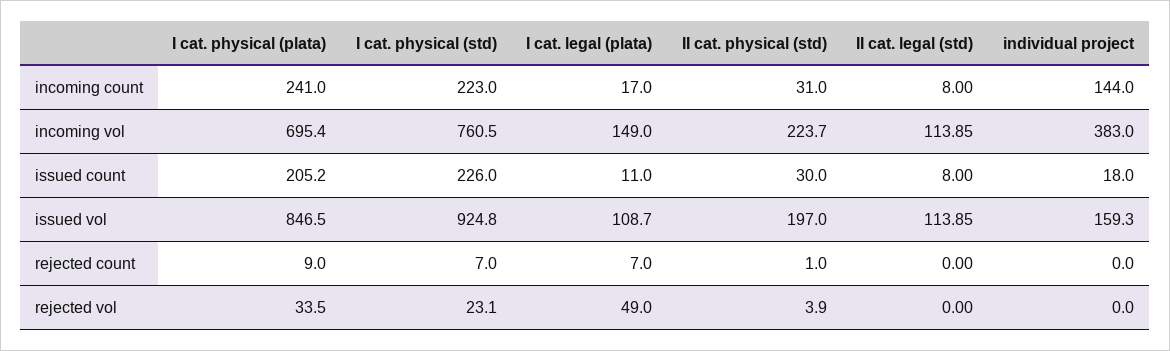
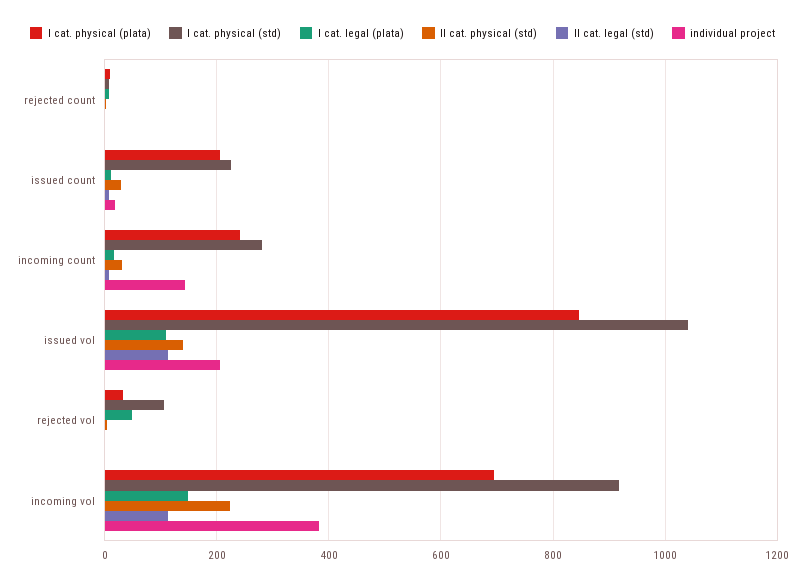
  {
    "I cat. physical (plata)": {
      "incoming count": 241,
      "incoming vol": 695.4,
      "issued count": 205.2,
      "issued vol": 846.5,
      "rejected count": 9,
      "rejected vol": 33.5
    },
    "I cat. physical (std)": {
-     "incoming count": 223,
+     "incoming count": 280,
-     "incoming vol": 760.5,
+     "incoming vol": 920,
      "issued count": 226,
-     "issued vol": 924.8,
+     "issued vol": 1040,
      "rejected count": 7,
-     "rejected vol": 23.1
+     "rejected vol": 100
    },
    "I cat. legal (plata)": {
      "incoming count": 17,
      "incoming vol": 149,
      "issued count": 11,
      "issued vol": 108.7,
      "rejected count": 7,
      "rejected vol": 49
    },
    "II cat. physical (std)": {
      "incoming count": 31,
      "incoming vol": 223.7,
      "issued count": 30,
-     "issued vol": 197,
+     "issued vol": 140,
      "rejected count": 1,
      "rejected vol": 3.9
    },
    "II cat. legal (std)": {
      "incoming count": 8,
      "incoming vol": 113.85,
      "issued count": 8,
      "issued vol": 113.85,
      "rejected count": 0,
      "rejected vol": 0
    },
    "individual project": {
      "incoming count": 144,
      "incoming vol": 383,
      "issued count": 18,
-     "issued vol": 159.3,
+     "issued vol": 200,
      "rejected count": 0,
      "rejected vol": 0
    }
  }

